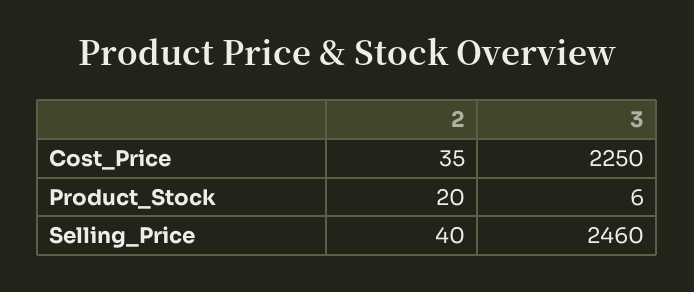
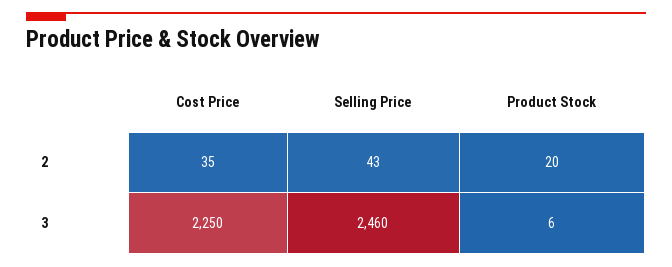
  {
    "2": {
      "Cost_Price": 35,
      "Product_Stock": 20,
-     "Selling_Price": 40
+     "Selling_Price": 43
    },
    "3": {
      "Cost_Price": 2250,
      "Product_Stock": 6,
      "Selling_Price": 2460
    }
  }

